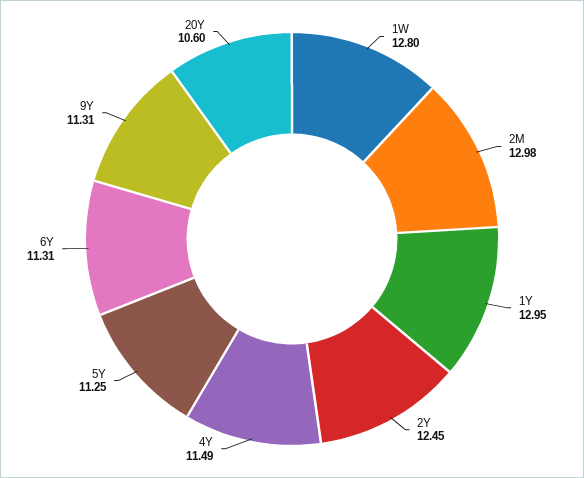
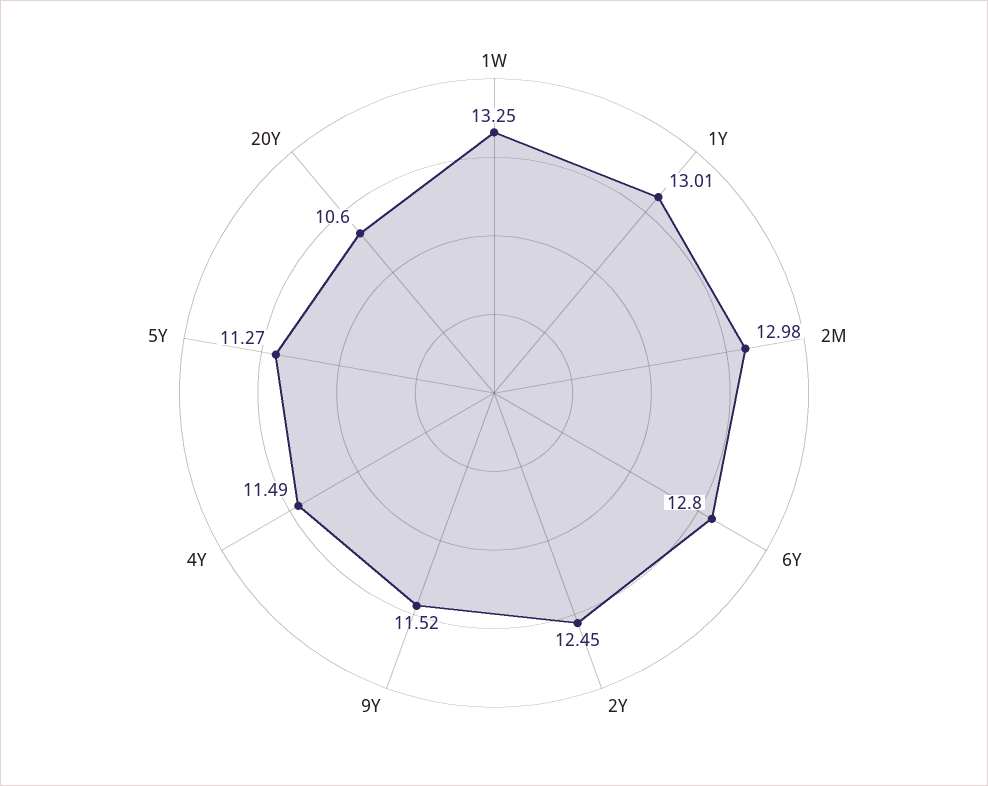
  {
-   "1W": 12.8,
+   "1W": 13.25,
    "2M": 12.98,
-   "1Y": 12.95,
+   "1Y": 13.01,
    "2Y": 12.45,
    "4Y": 11.49,
-   "5Y": 11.25,
+   "5Y": 11.27,
-   "6Y": 11.31,
+   "6Y": 12.8,
-   "9Y": 11.31,
+   "9Y": 11.52,
    "20Y": 10.6
  }

